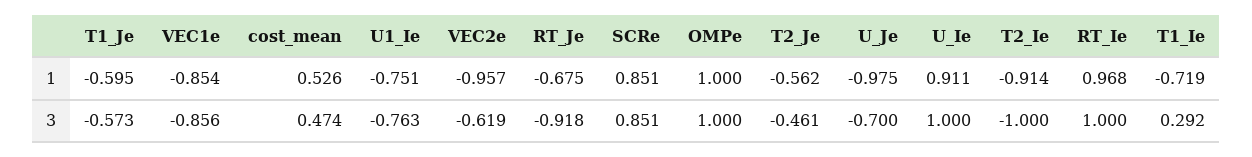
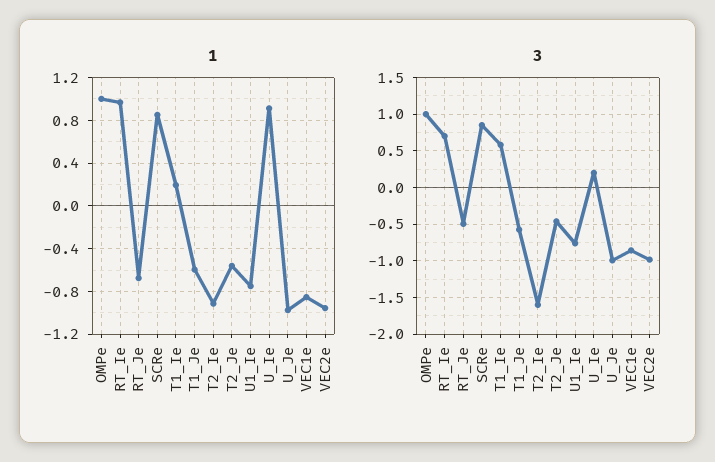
  {
    "1": {
      "T1_Je": -0.595,
      "VEC1e": -0.854,
-     "cost_mean": 0.526,
      "U1_Ie": -0.751,
      "VEC2e": -0.957,
      "RT_Je": -0.675,
      "SCRe": 0.851,
      "OMPe": 1,
      "T2_Je": -0.562,
      "U_Je": -0.975,
      "U_Ie": 0.911,
      "T2_Ie": -0.914,
      "RT_Ie": 0.968,
-     "T1_Ie": -0.719
+     "T1_Ie": 0.2
    },
    "3": {
      "T1_Je": -0.573,
      "VEC1e": -0.856,
-     "cost_mean": 0.474,
      "U1_Ie": -0.763,
-     "VEC2e": -0.619,
+     "VEC2e": -1,
-     "RT_Je": -0.918,
+     "RT_Je": -0.5,
      "SCRe": 0.851,
      "OMPe": 1,
      "T2_Je": -0.461,
-     "U_Je": -0.7,
+     "U_Je": -1,
-     "U_Ie": 1,
+     "U_Ie": 0.2,
-     "T2_Ie": -1,
+     "T2_Ie": -1.6,
-     "RT_Ie": 1,
+     "RT_Ie": 0.7,
-     "T1_Ie": 0.292
+     "T1_Ie": 0.6
    }
  }

